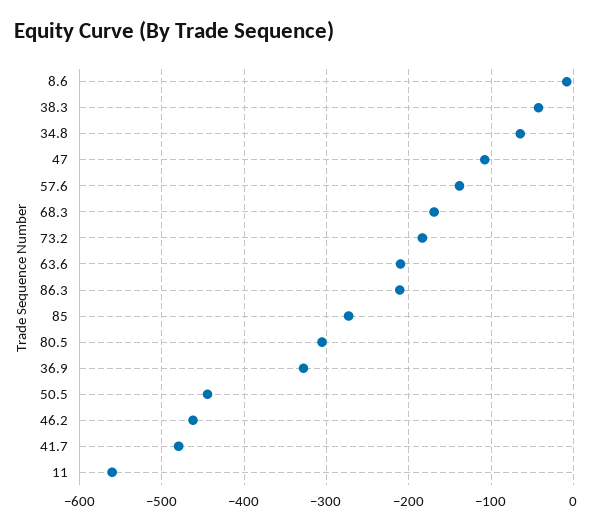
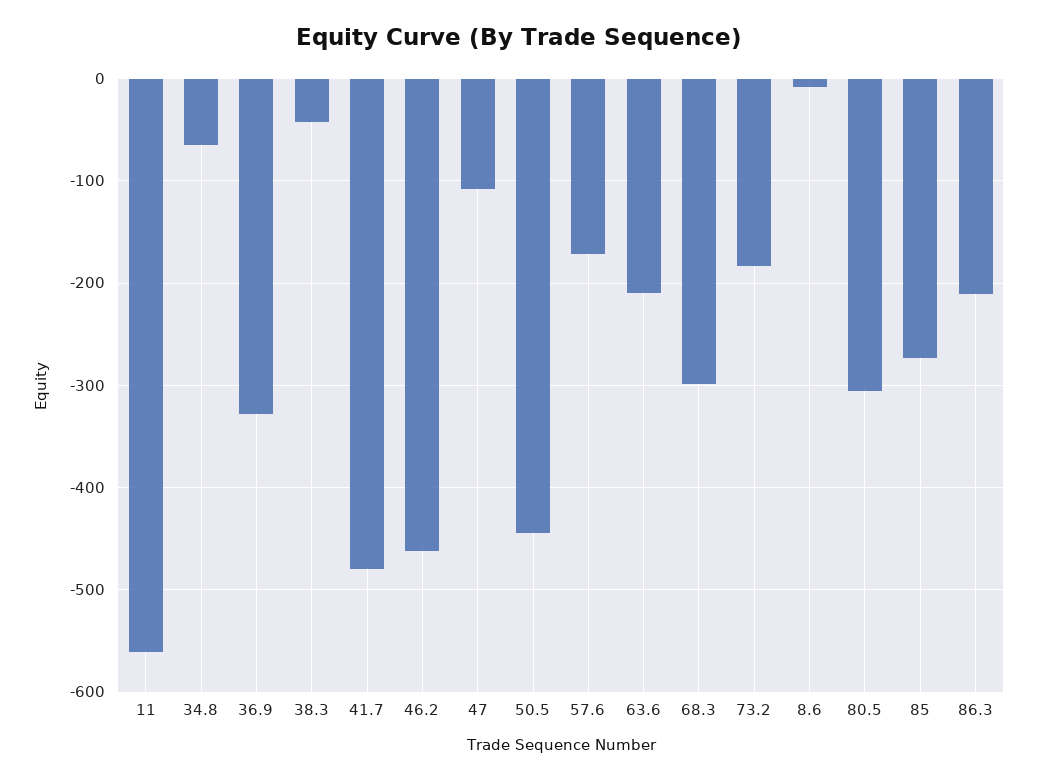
  {
    "8.6": -10,
    "38.3": -40,
    "34.8": -60,
    "47": -110,
-   "57.6": -140,
+   "57.6": -170,
-   "68.3": -170,
+   "68.3": -300,
    "73.2": -180,
    "63.6": -210,
    "86.3": -210,
    "85": -270,
    "80.5": -310,
    "36.9": -330,
    "50.5": -440,
    "46.2": -460,
    "41.7": -480,
    "11": -560
  }

